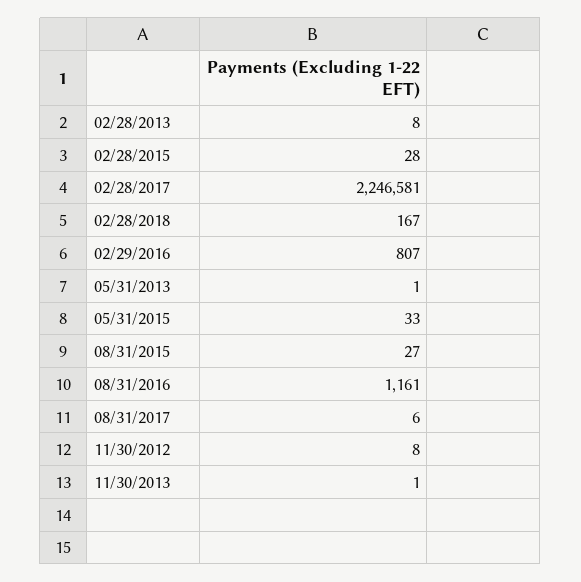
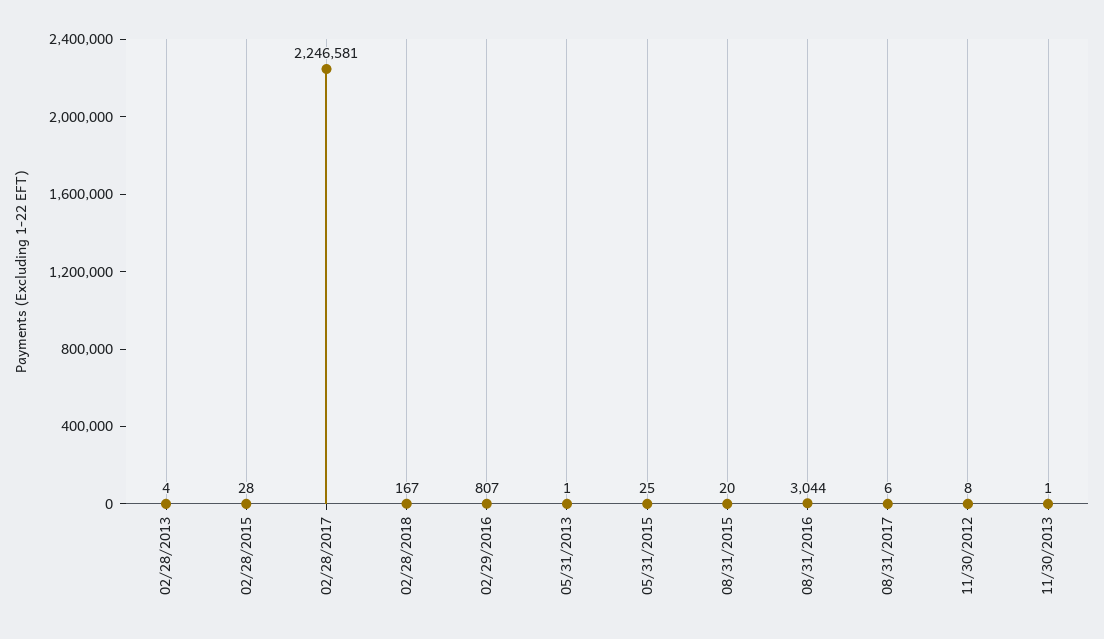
  {
-   "02/28/2013": 8,
+   "02/28/2013": 4,
    "02/28/2015": 28,
    "02/28/2017": 2246581,
    "02/28/2018": 167,
    "02/29/2016": 807,
    "05/31/2013": 1,
-   "05/31/2015": 33,
+   "05/31/2015": 25,
-   "08/31/2015": 27,
+   "08/31/2015": 20,
-   "08/31/2016": 1161,
+   "08/31/2016": 3044,
    "08/31/2017": 6,
    "11/30/2012": 8,
    "11/30/2013": 1
  }

